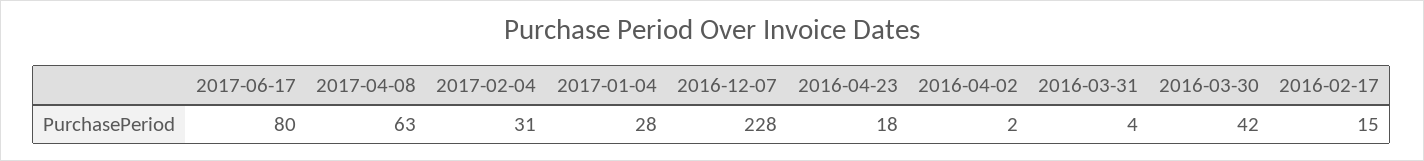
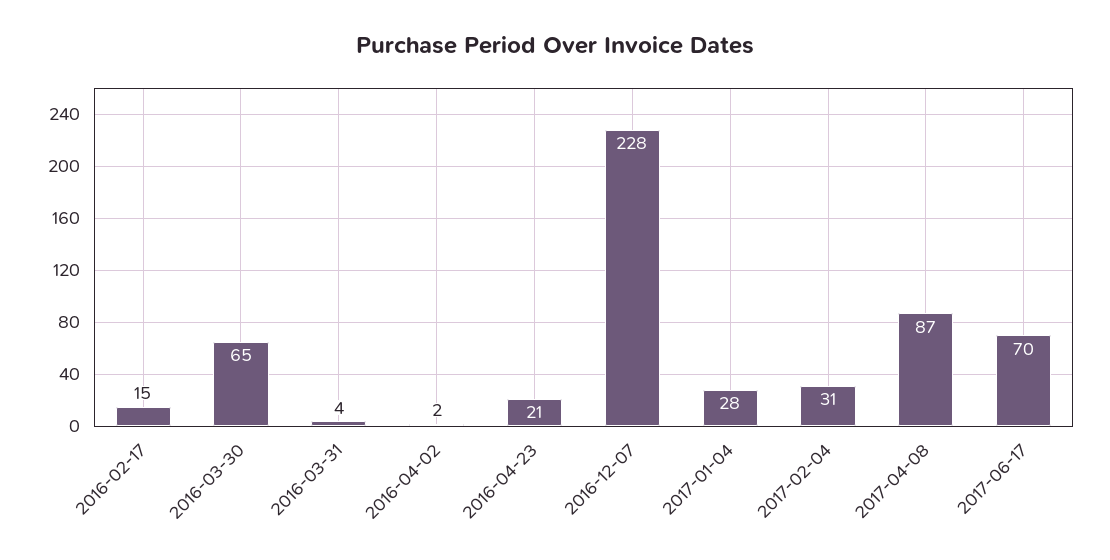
  {
-   "2017-06-17": 80,
+   "2017-06-17": 70,
-   "2017-04-08": 63,
+   "2017-04-08": 87,
    "2017-02-04": 31,
    "2017-01-04": 28,
    "2016-12-07": 228,
-   "2016-04-23": 18,
+   "2016-04-23": 21,
    "2016-04-02": 2,
    "2016-03-31": 4,
-   "2016-03-30": 42,
+   "2016-03-30": 65,
    "2016-02-17": 15
  }

